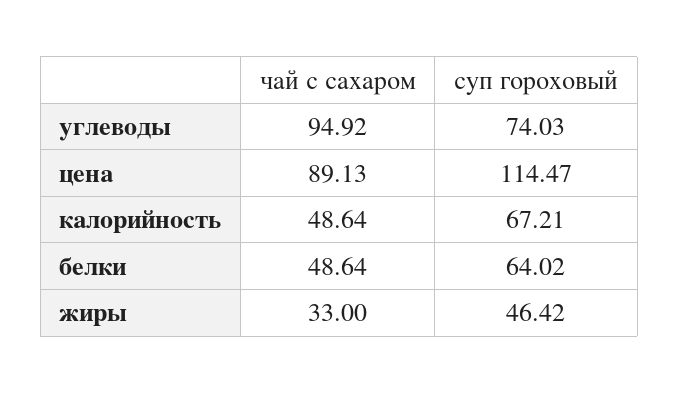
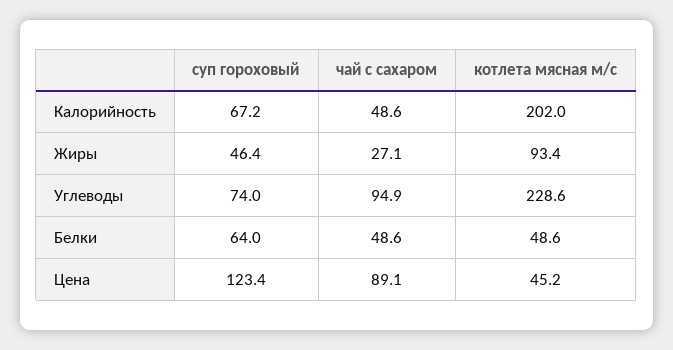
  {
    "чай с сахаром": {
      "углеводы": 94.92,
      "цена": 89.13,
      "калорийность": 48.64,
      "белки": 48.64,
-     "жиры": 33
+     "жиры": 27.1
    },
    "суп гороховый": {
      "углеводы": 74.03,
-     "цена": 114.47,
+     "цена": 123.4,
      "калорийность": 67.21,
      "белки": 64.02,
      "жиры": 46.42
-   }
+   },
+   "котлета мясная м/с": {
+     "калорийность": 202,
+     "жиры": 93.4,
+     "углеводы": 228.6,
+     "белки": 48.6,
+     "цена": 45.2
+   }
  }

